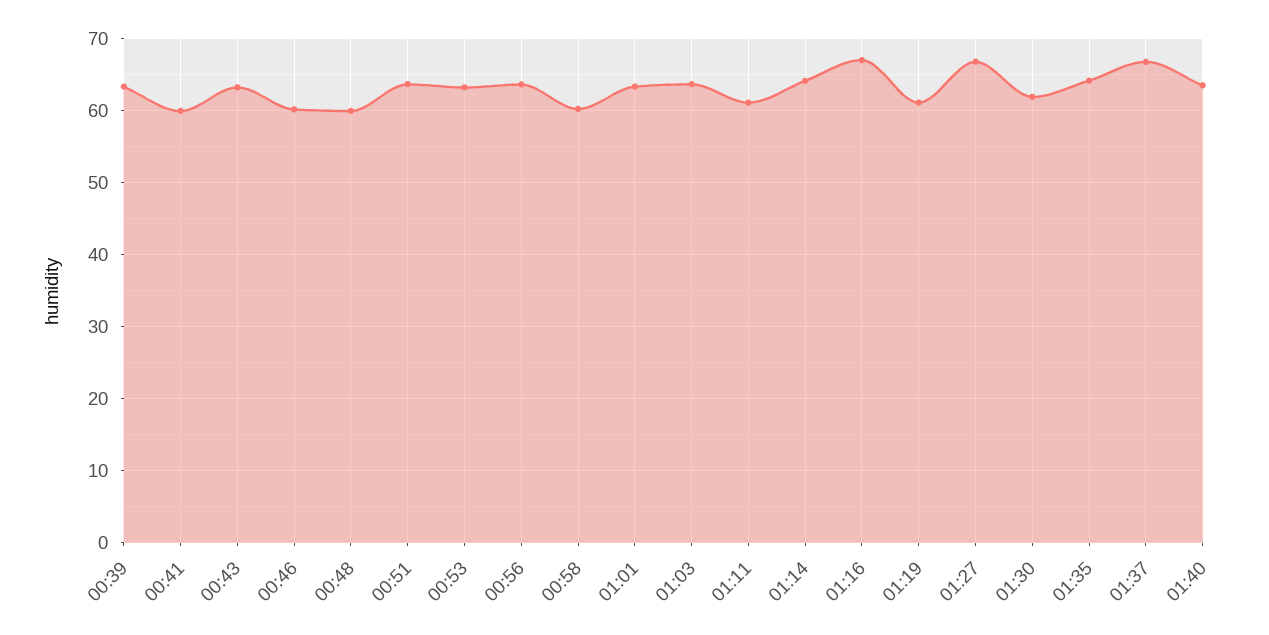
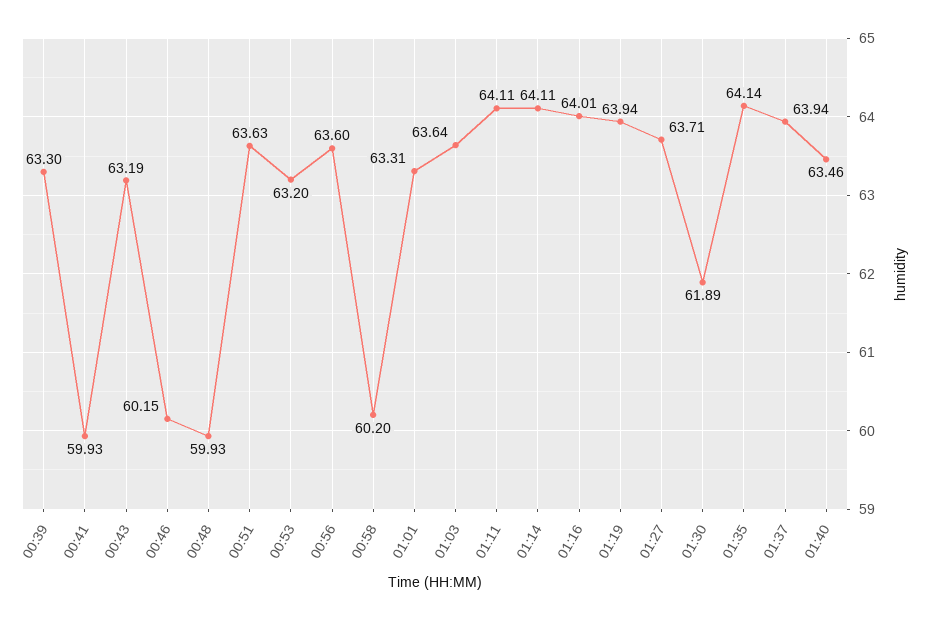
  {
    "00:39": 63.3,
    "00:41": 59.93,
    "00:43": 63.19,
    "00:46": 60.15,
    "00:48": 59.93,
    "00:51": 63.63,
    "00:53": 63.2,
    "00:56": 63.6,
    "00:58": 60.2,
    "01:01": 63.31,
    "01:03": 63.64,
-   "01:11": 61,
+   "01:11": 64.11,
    "01:14": 64.11,
-   "01:16": 67,
+   "01:16": 64.01,
-   "01:19": 61,
+   "01:19": 63.94,
-   "01:27": 67,
+   "01:27": 63.71,
    "01:30": 61.89,
    "01:35": 64.14,
-   "01:37": 67,
+   "01:37": 63.94,
    "01:40": 63.46
  }

